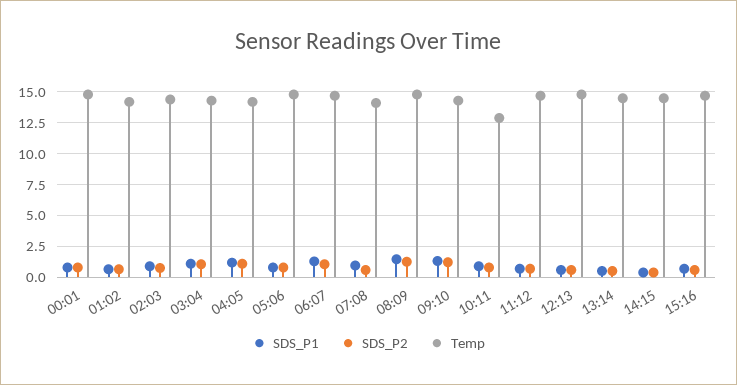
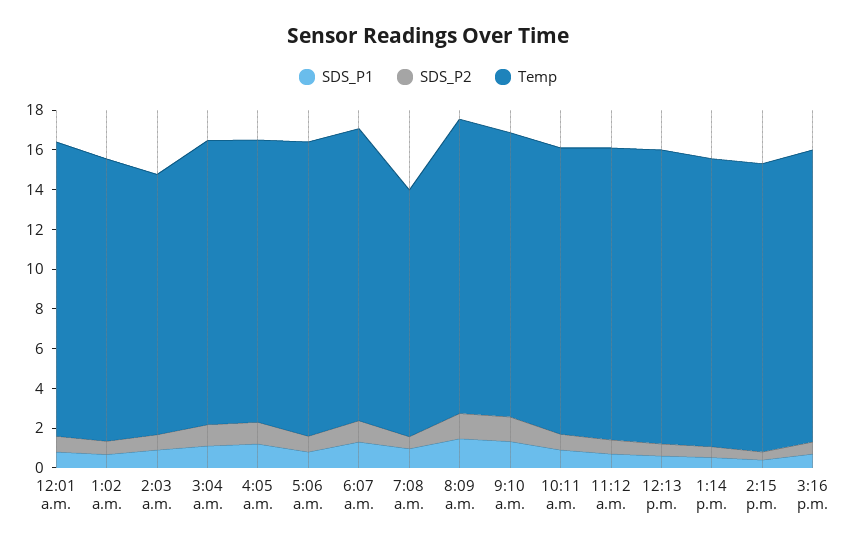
  {
    "SDS_P1": {
      "00:01": 1,
      "01:02": 0.5,
      "02:03": 1,
      "03:04": 1,
      "04:05": 1,
      "05:06": 1,
      "06:07": 1.5,
      "07:08": 1,
      "08:09": 1.5,
      "09:10": 1.5,
      "10:11": 1,
      "11:12": 0.5,
      "12:13": 0.5,
      "13:14": 0.5,
      "14:15": 0.5,
      "15:16": 0.5
    },
    "SDS_P2": {
      "00:01": 1,
      "01:02": 0.5,
      "02:03": 1,
      "03:04": 1,
      "04:05": 1,
      "05:06": 1,
      "06:07": 1,
      "07:08": 0.5,
      "08:09": 1.5,
      "09:10": 1,
      "10:11": 1,
      "11:12": 0.5,
      "12:13": 0.5,
      "13:14": 0.5,
      "14:15": 0.5,
      "15:16": 0.5
    },
    "Temp": {
      "00:01": 15,
      "01:02": 14,
-     "02:03": 14.5,
+     "02:03": 13,
      "03:04": 14.5,
      "04:05": 14,
      "05:06": 15,
      "06:07": 14.5,
-     "07:08": 14,
+     "07:08": 12.5,
      "08:09": 15,
      "09:10": 14.5,
-     "10:11": 13,
+     "10:11": 14.5,
      "11:12": 14.5,
      "12:13": 15,
      "13:14": 14.5,
      "14:15": 14.5,
      "15:16": 14.5
    }
  }

